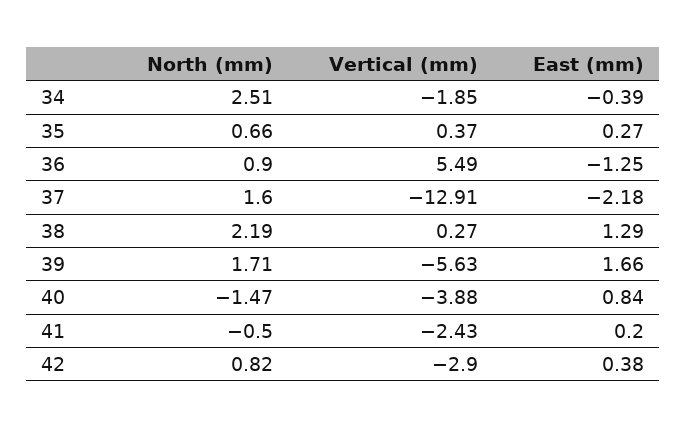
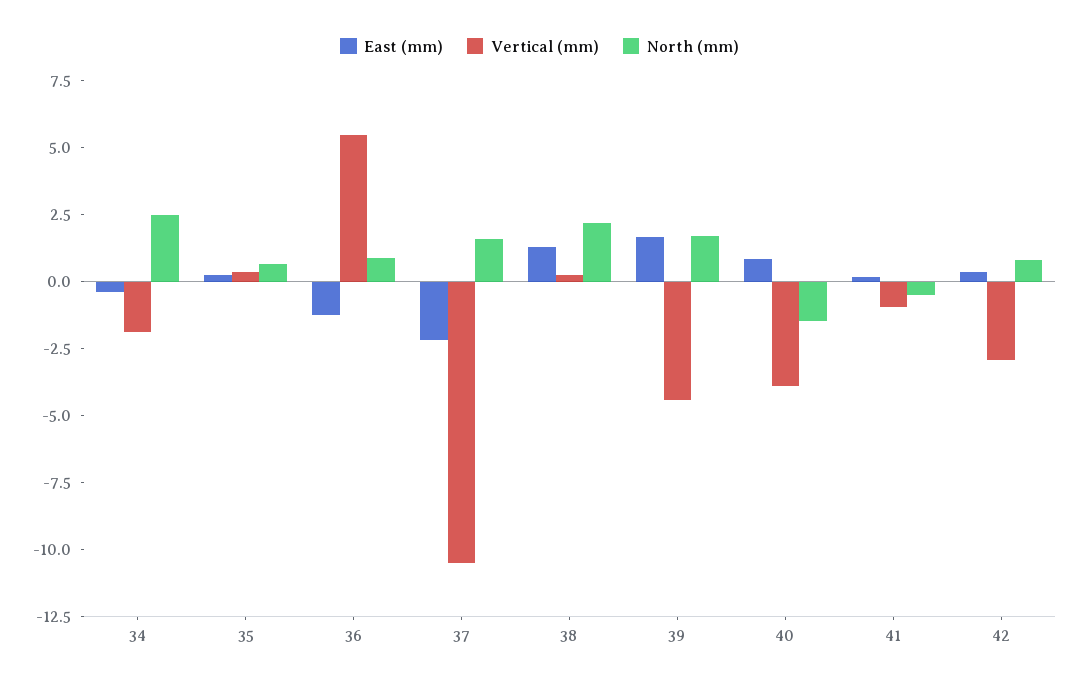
  {
    "North (mm)": {
      "34": 2.51,
      "35": 0.66,
      "36": 0.9,
      "37": 1.6,
      "38": 2.19,
      "39": 1.71,
      "40": -1.47,
      "41": -0.5,
      "42": 0.82
    },
    "Vertical (mm)": {
      "34": -1.85,
      "35": 0.37,
      "36": 5.49,
-     "37": -12.91,
+     "37": -10.5,
      "38": 0.27,
-     "39": -5.63,
+     "39": -4.5,
      "40": -3.88,
-     "41": -2.43,
+     "41": -1,
      "42": -2.9
    },
    "East (mm)": {
      "34": -0.39,
      "35": 0.27,
      "36": -1.25,
      "37": -2.18,
      "38": 1.29,
      "39": 1.66,
      "40": 0.84,
      "41": 0.2,
      "42": 0.38
    }
  }

